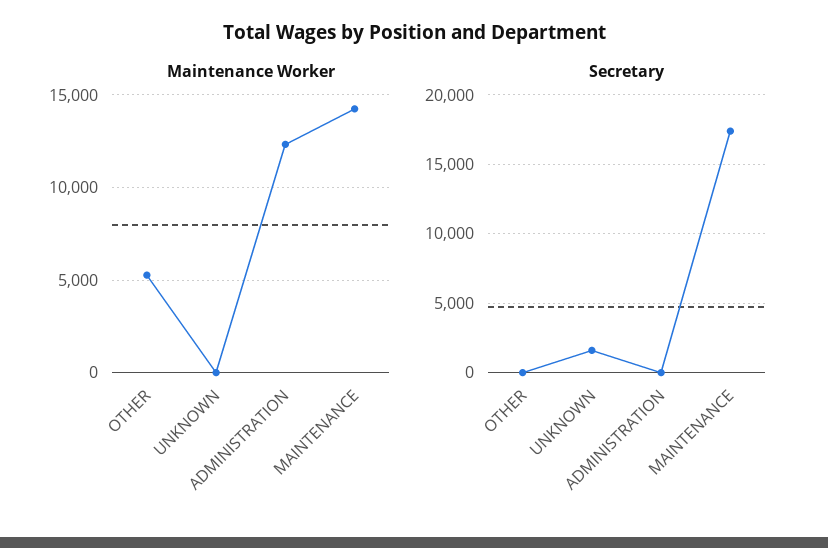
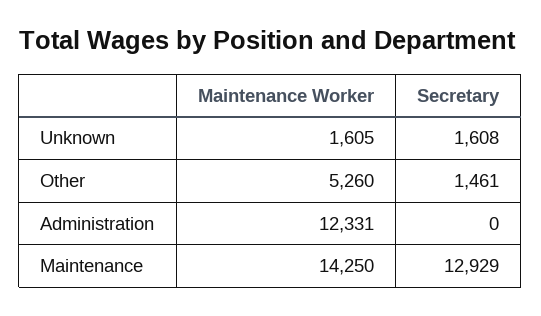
  {
    "Maintenance Worker": {
      "OTHER": 5260,
-     "UNKNOWN": 0,
+     "UNKNOWN": 1605,
      "ADMINISTRATION": 12331,
      "MAINTENANCE": 14250
    },
    "Secretary": {
-     "OTHER": 0,
+     "OTHER": 1461,
      "UNKNOWN": 1608,
      "ADMINISTRATION": 0,
-     "MAINTENANCE": 17500
+     "MAINTENANCE": 12929
    }
  }

